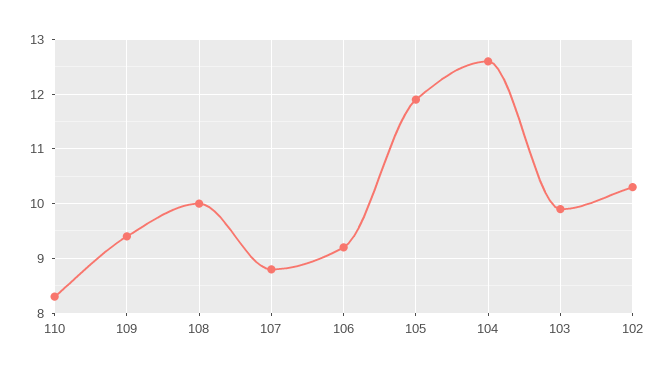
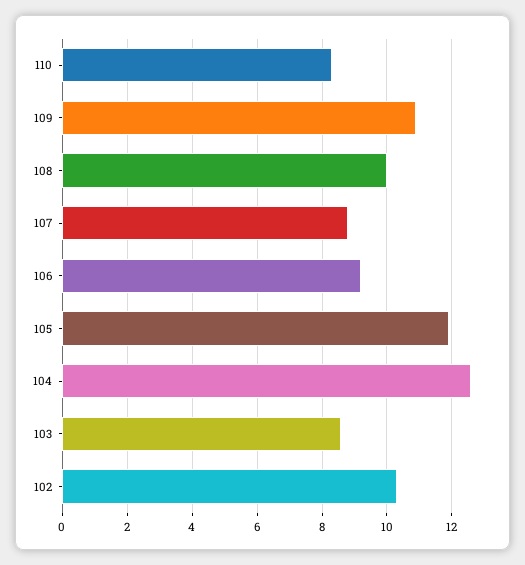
  {
    "110": 8.5,
-   "109": 9.5,
+   "109": 11,
    "108": 10,
    "107": 9,
    "106": 9,
    "105": 12,
    "104": 12.5,
-   "103": 10,
+   "103": 8.5,
    "102": 10.5
  }

